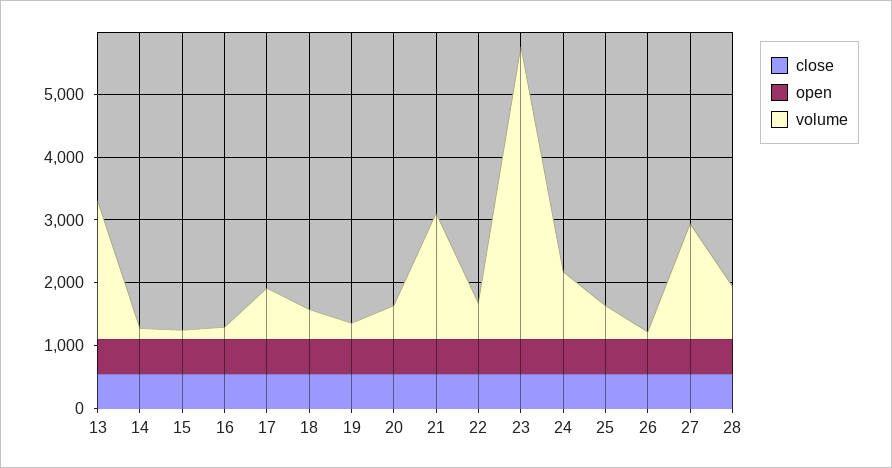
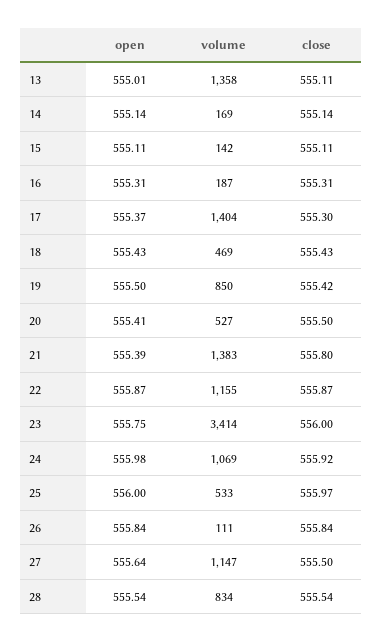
  {
    "close": {
      "13": 555.11,
      "14": 555.14,
      "15": 555.11,
      "16": 555.31,
      "17": 555.3,
      "18": 555.43,
      "19": 555.42,
      "20": 555.5,
      "21": 555.8,
      "22": 555.87,
      "23": 556,
      "24": 555.92,
      "25": 555.97,
      "26": 555.84,
      "27": 555.5,
      "28": 555.54
    },
    "open": {
      "13": 555.01,
      "14": 555.14,
      "15": 555.11,
      "16": 555.31,
      "17": 555.37,
      "18": 555.43,
      "19": 555.5,
      "20": 555.41,
      "21": 555.39,
      "22": 555.87,
      "23": 555.75,
      "24": 555.98,
      "25": 556,
      "26": 555.84,
      "27": 555.64,
      "28": 555.54
    },
    "volume": {
-     "13": 2200,
+     "13": 1358,
      "14": 169,
      "15": 142,
      "16": 187,
-     "17": 800,
+     "17": 1404,
      "18": 469,
-     "19": 200,
+     "19": 850,
      "20": 527,
-     "21": 2000,
+     "21": 1383,
-     "22": 600,
+     "22": 1155,
-     "23": 4600,
+     "23": 3414,
      "24": 1069,
      "25": 533,
      "26": 111,
-     "27": 1800,
+     "27": 1147,
      "28": 834
    }
  }

